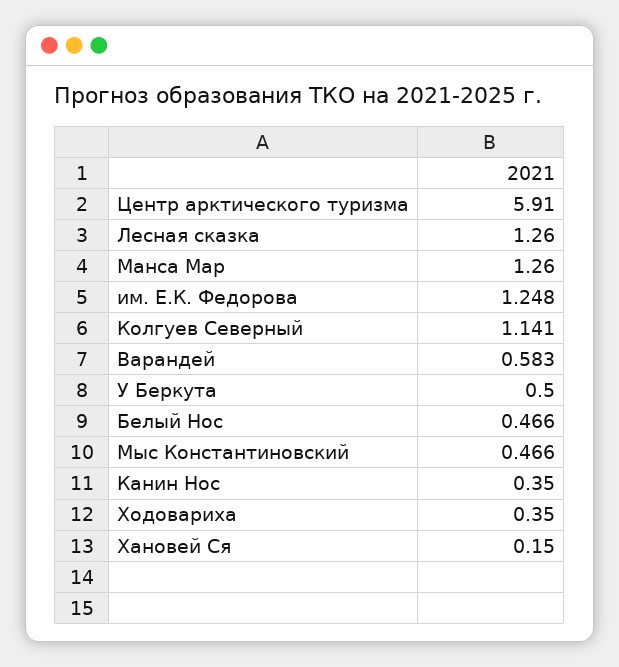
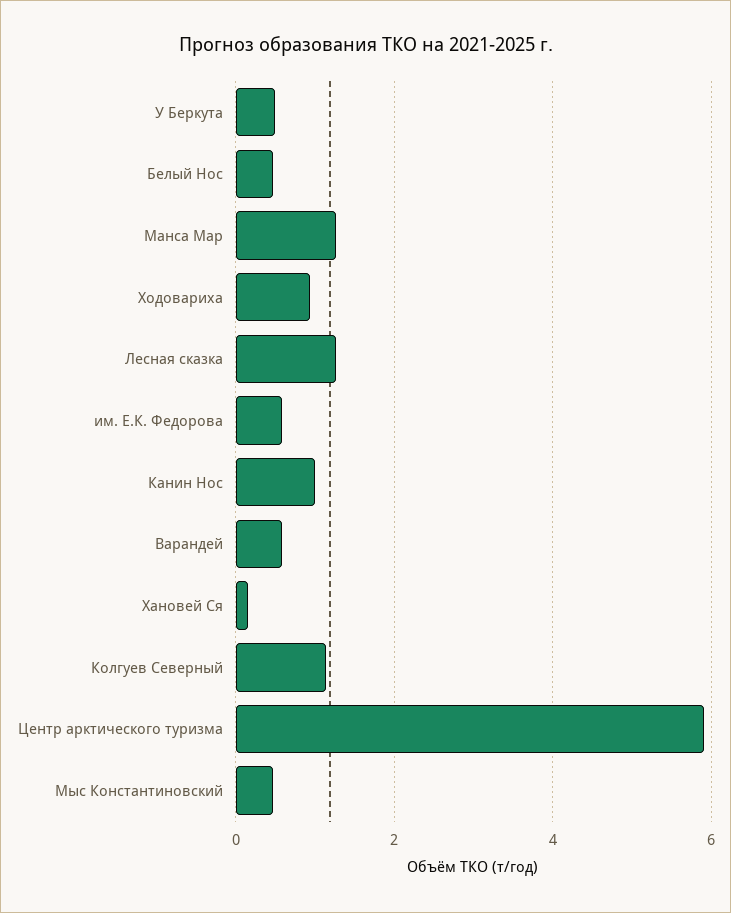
  {
    "Центр арктического туризма": 5.91,
    "Лесная сказка": 1.26,
    "Манса Мар": 1.26,
-   "им. Е.К. Федорова": 1.248,
+   "им. Е.К. Федорова": 0.6,
    "Колгуев Северный": 1.141,
    "Варандей": 0.583,
    "У Беркута": 0.5,
    "Белый Нос": 0.466,
    "Мыс Константиновский": 0.466,
-   "Канин Нос": 0.35,
+   "Канин Нос": 1,
-   "Ходовариха": 0.35,
+   "Ходовариха": 1,
    "Хановей Ся": 0.15
  }

